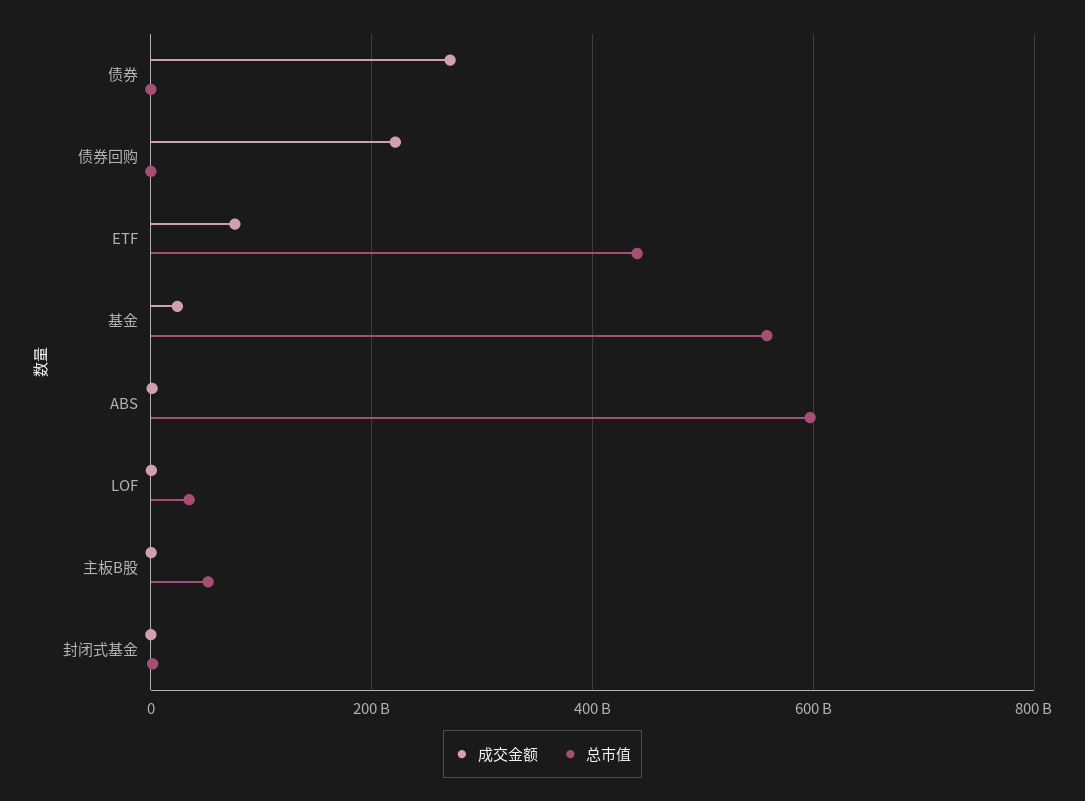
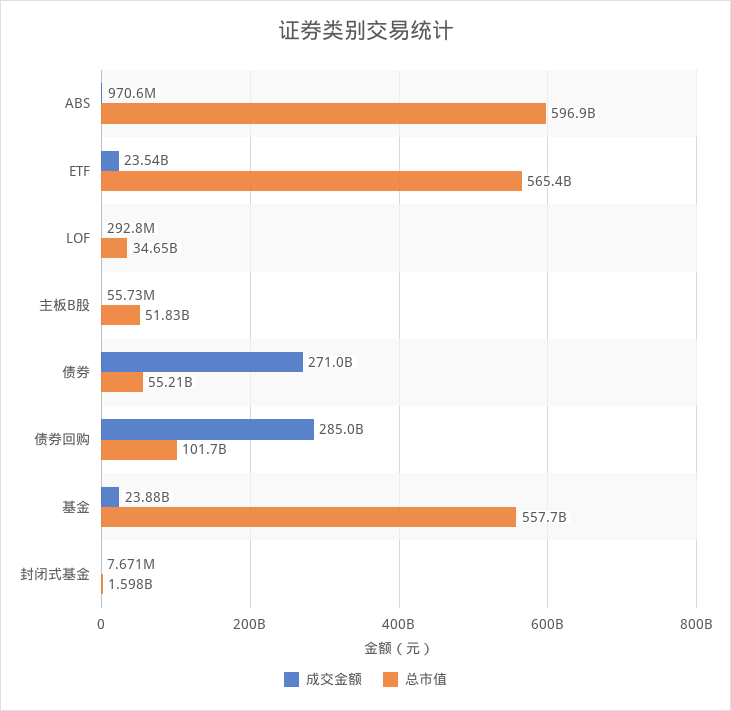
  {
    "成交金额": {
      "债券": 271000000000,
-     "债券回购": 220000000000,
+     "债券回购": 285000000000,
-     "ETF": 80000000000,
+     "ETF": 23540000000,
      "基金": 23880000000,
      "ABS": 970600000,
      "LOF": 292800000,
      "主板B股": 55730000,
      "封闭式基金": 7671000
    },
    "总市值": {
-     "债券": 0,
+     "债券": 55210000000,
-     "债券回购": 0,
+     "债券回购": 101700000000,
-     "ETF": 440000000000,
+     "ETF": 565400000000,
      "基金": 557700000000,
      "ABS": 596900000000,
      "LOF": 34650000000,
      "主板B股": 51830000000,
      "封闭式基金": 1598000000
    }
  }

